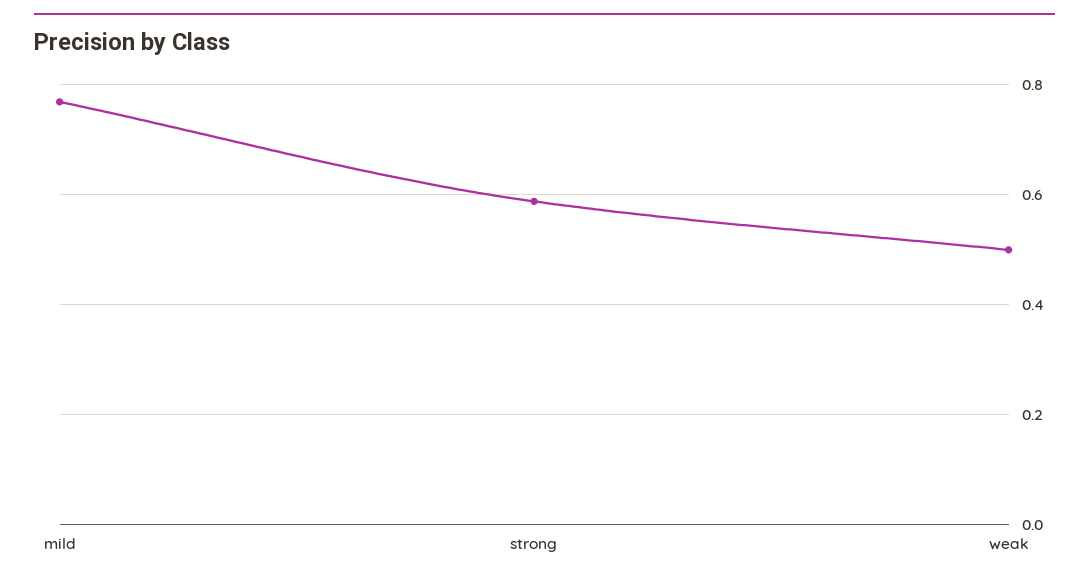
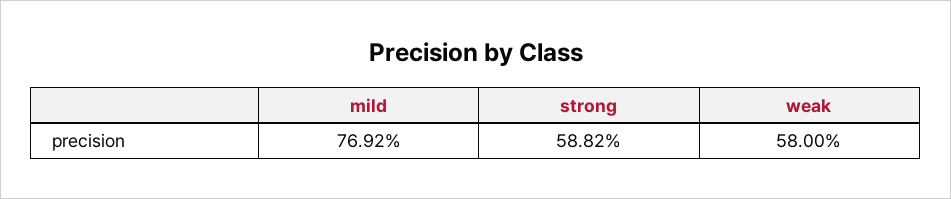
  {
    "mild": 0.7692,
    "strong": 0.5882,
-   "weak": 0.5
+   "weak": 0.58
  }

